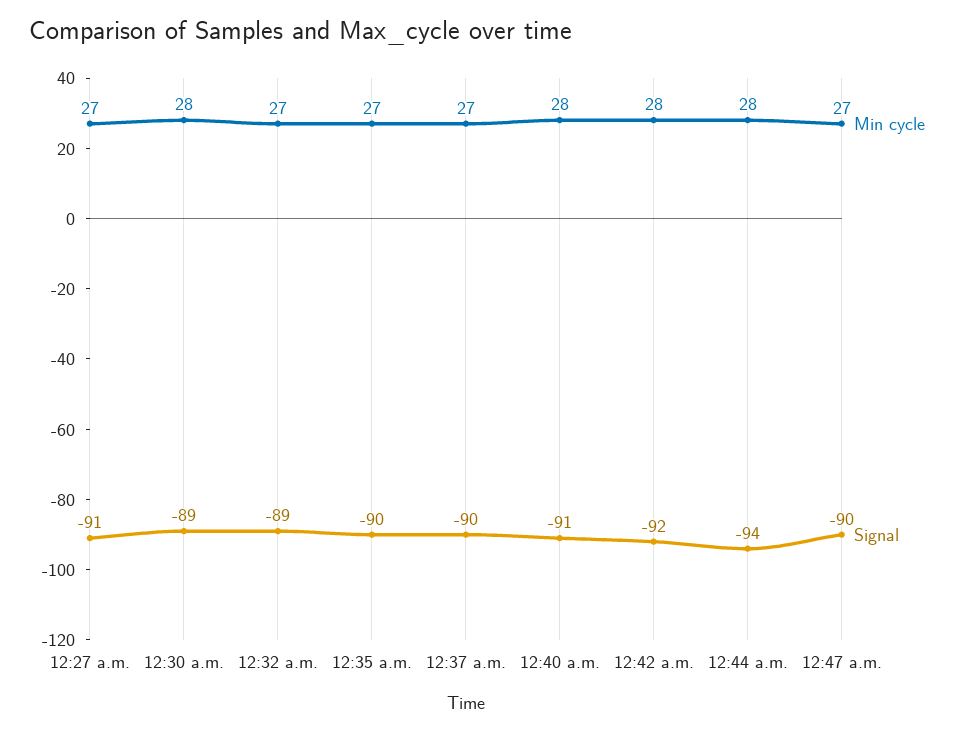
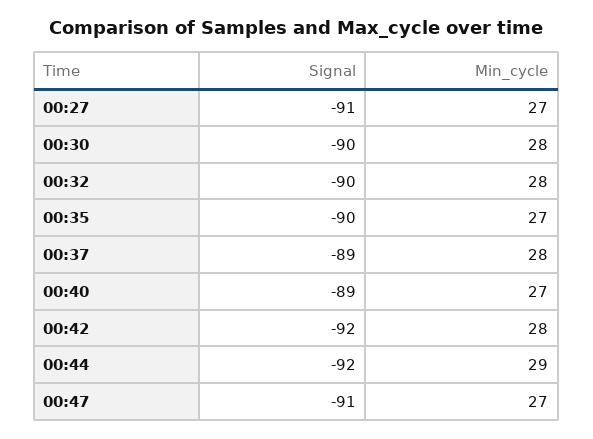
  {
    "Min cycle": {
      "12:27 a.m.": 27,
      "12:30 a.m.": 28,
-     "12:32 a.m.": 27,
+     "12:32 a.m.": 28,
      "12:35 a.m.": 27,
-     "12:37 a.m.": 27,
+     "12:37 a.m.": 28,
-     "12:40 a.m.": 28,
+     "12:40 a.m.": 27,
      "12:42 a.m.": 28,
-     "12:44 a.m.": 28,
+     "12:44 a.m.": 29,
      "12:47 a.m.": 27
    },
    "Signal": {
      "12:27 a.m.": -91,
-     "12:30 a.m.": -89,
+     "12:30 a.m.": -90,
-     "12:32 a.m.": -89,
+     "12:32 a.m.": -90,
      "12:35 a.m.": -90,
-     "12:37 a.m.": -90,
+     "12:37 a.m.": -89,
-     "12:40 a.m.": -91,
+     "12:40 a.m.": -89,
      "12:42 a.m.": -92,
-     "12:44 a.m.": -94,
+     "12:44 a.m.": -92,
-     "12:47 a.m.": -90
+     "12:47 a.m.": -91
    }
  }

